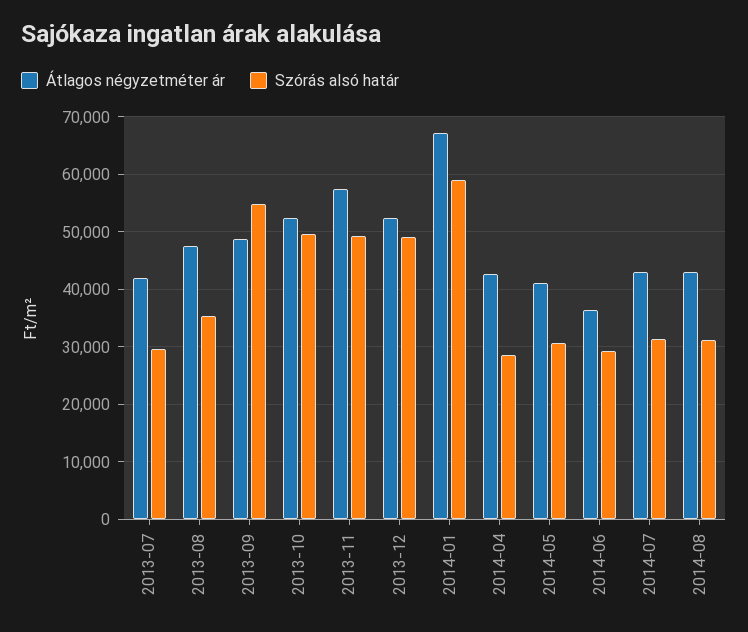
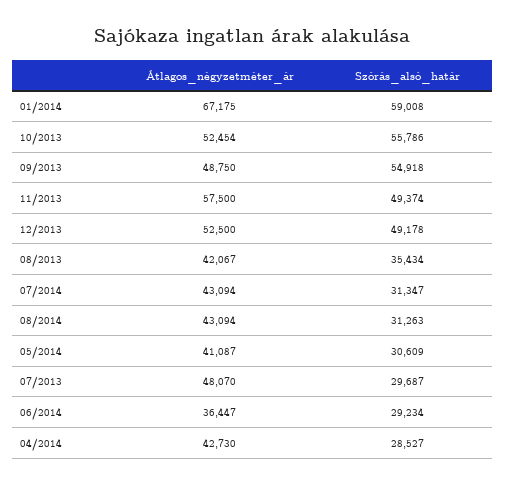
  {
    "Átlagos négyzetméter ár": {
-     "2013-07": 42000,
+     "2013-07": 48070,
-     "2013-08": 48000,
+     "2013-08": 42067,
      "2013-09": 48750,
      "2013-10": 52454,
      "2013-11": 57500,
      "2013-12": 52500,
      "2014-01": 67175,
      "2014-04": 42730,
      "2014-05": 41087,
      "2014-06": 36447,
      "2014-07": 43094,
      "2014-08": 43094
    },
    "Szórás alsó határ": {
      "2013-07": 29687,
      "2013-08": 35434,
      "2013-09": 54918,
-     "2013-10": 50000,
+     "2013-10": 55786,
      "2013-11": 49374,
      "2013-12": 49178,
      "2014-01": 59008,
      "2014-04": 28527,
      "2014-05": 30609,
      "2014-06": 29234,
      "2014-07": 31347,
      "2014-08": 31263
    }
  }

